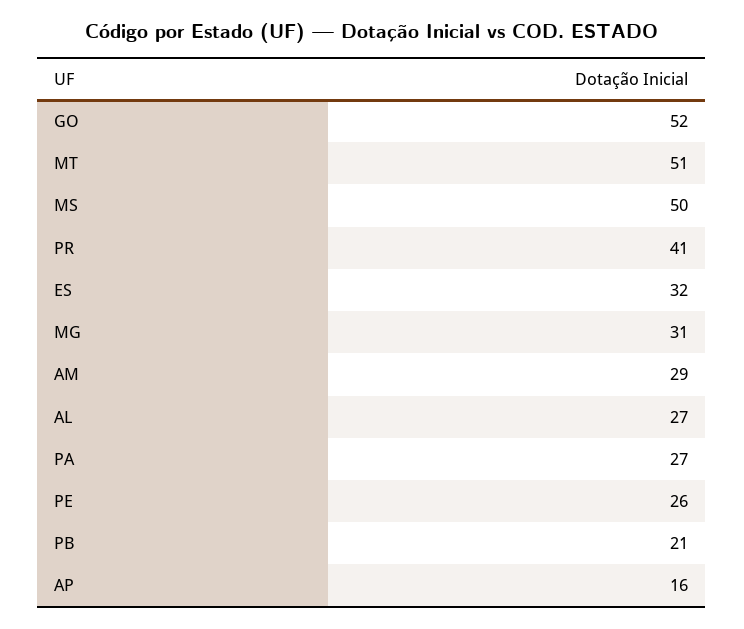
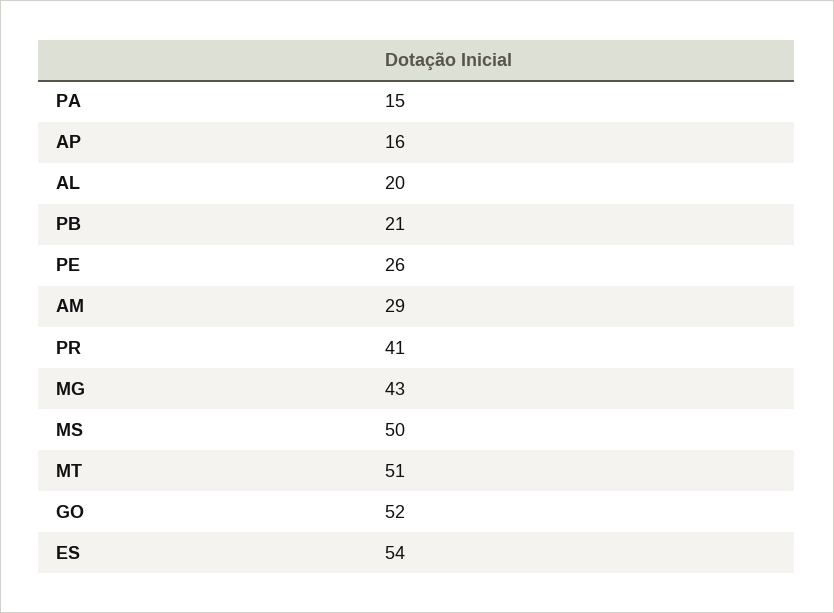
  {
    "GO": 52,
    "MT": 51,
    "MS": 50,
    "PR": 41,
-   "ES": 32,
+   "ES": 54,
-   "MG": 31,
+   "MG": 43,
    "AM": 29,
-   "AL": 27,
+   "AL": 20,
-   "PA": 27,
+   "PA": 15,
    "PE": 26,
    "PB": 21,
    "AP": 16
  }

